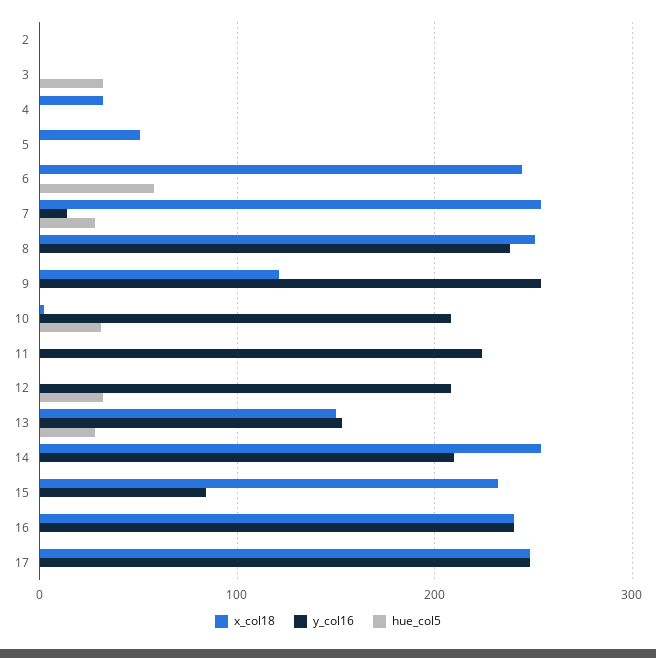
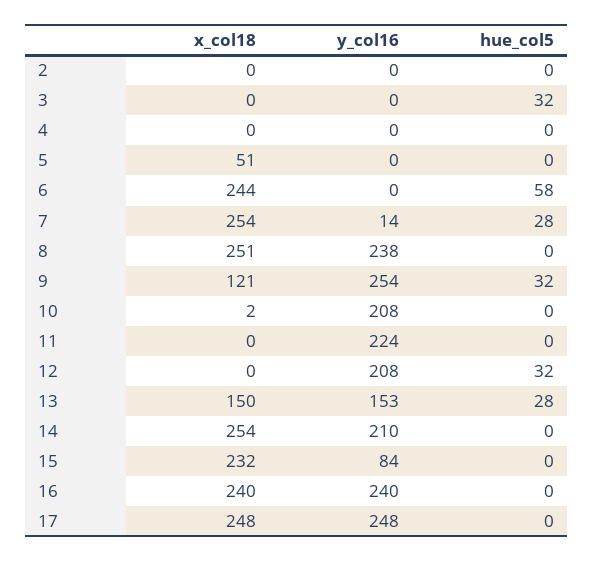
  {
    "x_col18": {
      "2": 0,
      "3": 0,
-     "4": 30,
+     "4": 0,
      "5": 51,
      "6": 244,
      "7": 254,
      "8": 251,
      "9": 121,
      "10": 2,
      "11": 0,
      "12": 0,
      "13": 150,
      "14": 254,
      "15": 232,
      "16": 240,
      "17": 248
    },
    "y_col16": {
      "2": 0,
      "3": 0,
      "4": 0,
      "5": 0,
      "6": 0,
      "7": 14,
      "8": 238,
      "9": 254,
      "10": 208,
      "11": 224,
      "12": 208,
      "13": 153,
      "14": 210,
      "15": 84,
      "16": 240,
      "17": 248
    },
    "hue_col5": {
      "2": 0,
      "3": 32,
      "4": 0,
      "5": 0,
      "6": 58,
      "7": 28,
      "8": 0,
-     "9": 0,
+     "9": 32,
-     "10": 30,
+     "10": 0,
      "11": 0,
      "12": 32,
      "13": 28,
      "14": 0,
      "15": 0,
      "16": 0,
      "17": 0
    }
  }

